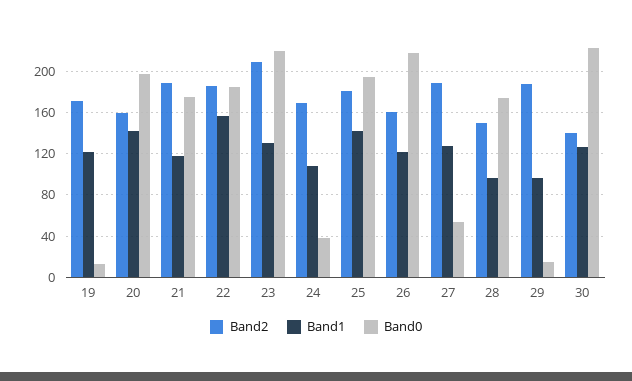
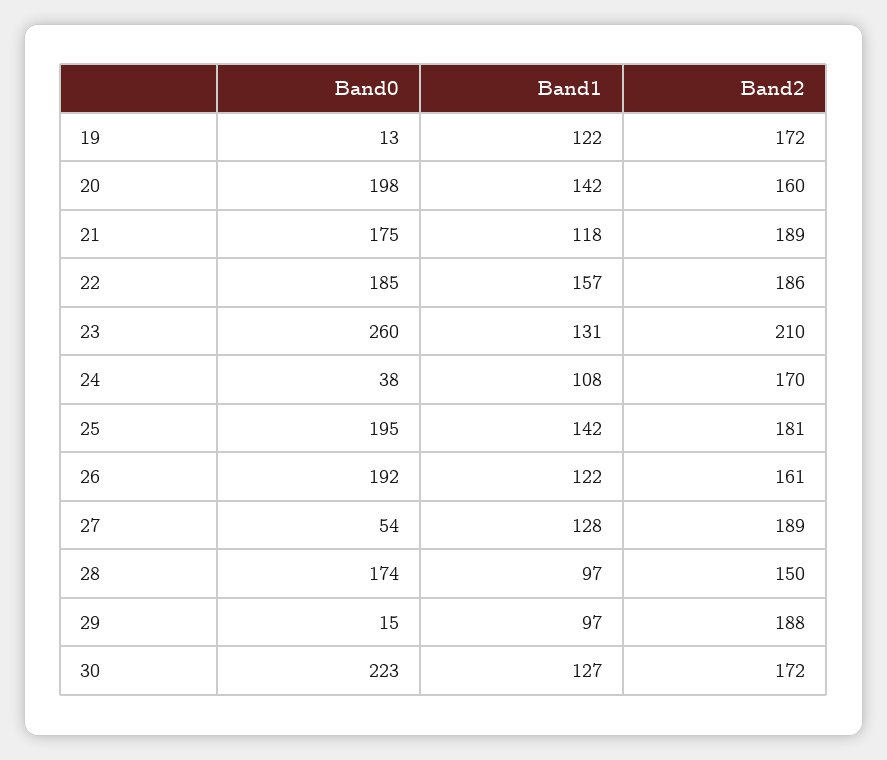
  {
    "Band2": {
      "19": 172,
      "20": 160,
      "21": 189,
      "22": 186,
      "23": 210,
      "24": 170,
      "25": 181,
      "26": 161,
      "27": 189,
      "28": 150,
      "29": 188,
-     "30": 140
+     "30": 172
    },
    "Band1": {
      "19": 122,
      "20": 142,
      "21": 118,
      "22": 157,
      "23": 131,
      "24": 108,
      "25": 142,
      "26": 122,
      "27": 128,
      "28": 97,
      "29": 97,
      "30": 127
    },
    "Band0": {
      "19": 13,
      "20": 198,
      "21": 175,
      "22": 185,
-     "23": 220,
+     "23": 260,
      "24": 38,
      "25": 195,
-     "26": 220,
+     "26": 192,
      "27": 54,
      "28": 174,
      "29": 15,
      "30": 223
    }
  }

